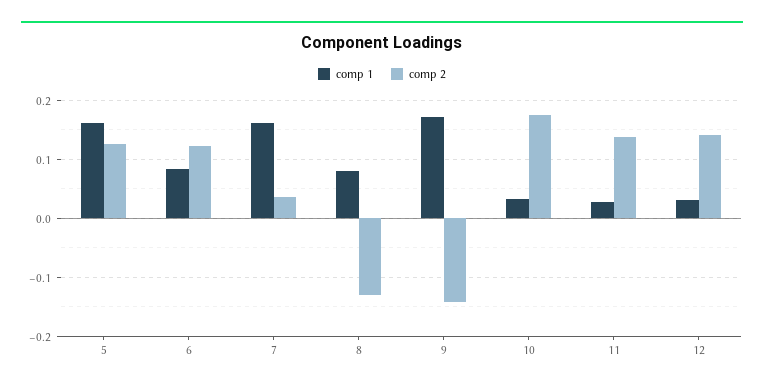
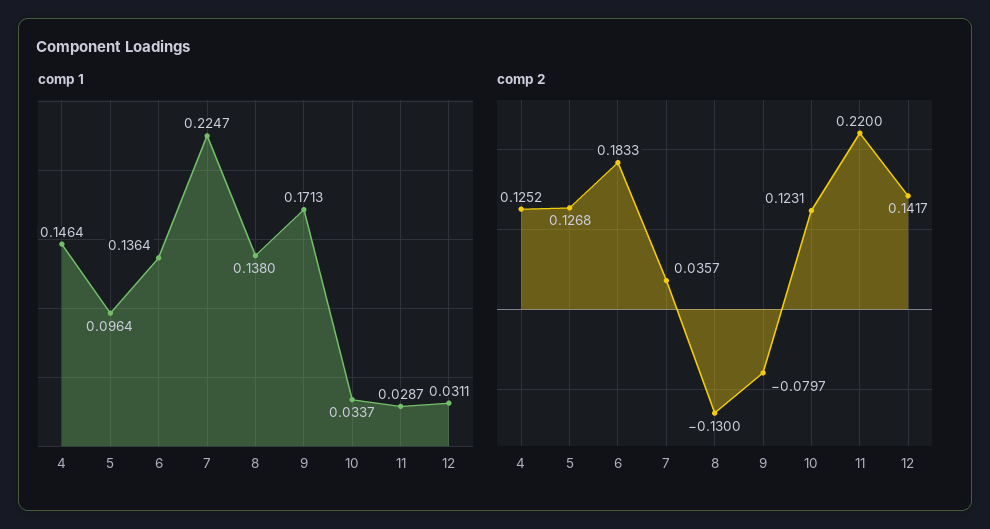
  {
    "comp 1": {
-     "5": 0.16,
+     "5": 0.0964,
-     "6": 0.08,
+     "6": 0.1364,
-     "7": 0.16,
+     "7": 0.2247,
-     "8": 0.08,
+     "8": 0.138,
      "9": 0.1713,
      "10": 0.0337,
      "11": 0.0287,
-     "12": 0.0311
+     "12": 0.0311,
+     "4": 0.1464
    },
    "comp 2": {
      "5": 0.1268,
-     "6": 0.12,
+     "6": 0.1833,
      "7": 0.0357,
      "8": -0.13,
-     "9": -0.14,
+     "9": -0.0797,
-     "10": 0.18,
+     "10": 0.1231,
-     "11": 0.14,
+     "11": 0.22,
-     "12": 0.1417
+     "12": 0.1417,
+     "4": 0.1252
    }
  }

